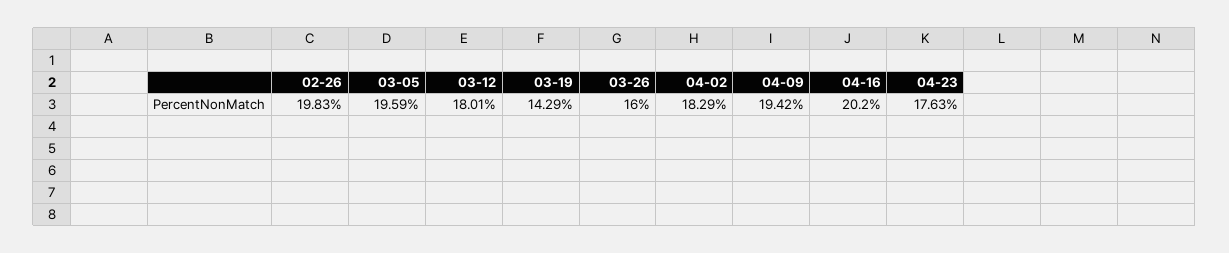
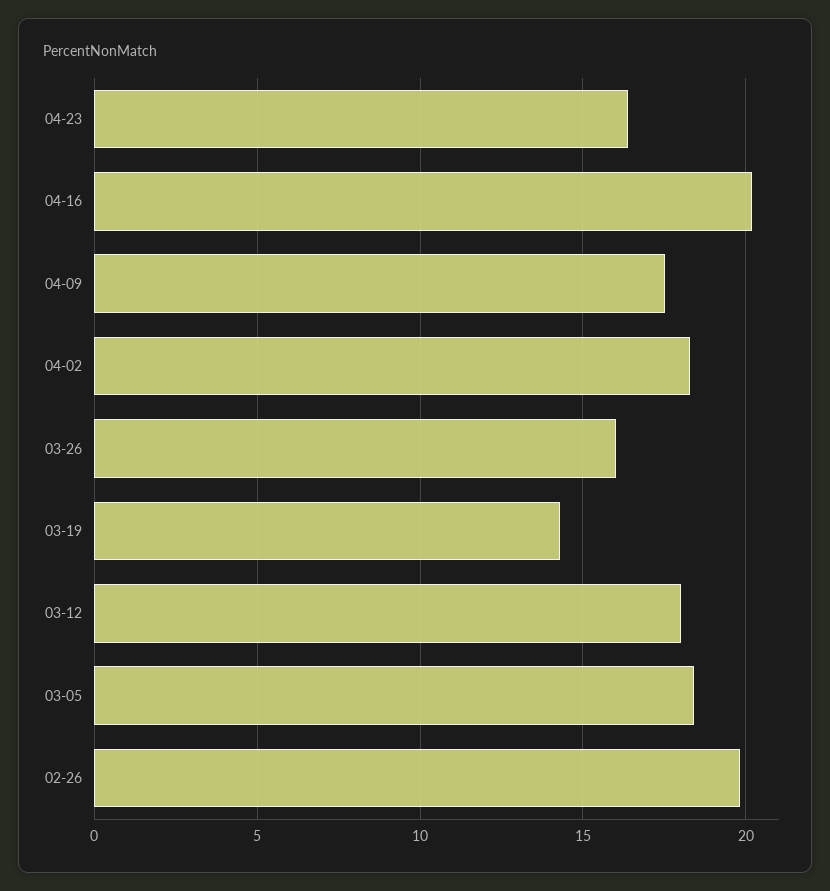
  {
    "02-26": 19.83,
-   "03-05": 19.59,
+   "03-05": 18.5,
    "03-12": 18.01,
    "03-19": 14.29,
    "03-26": 16,
    "04-02": 18.29,
-   "04-09": 19.42,
+   "04-09": 17.5,
    "04-16": 20.2,
-   "04-23": 17.63
+   "04-23": 16.5
  }

